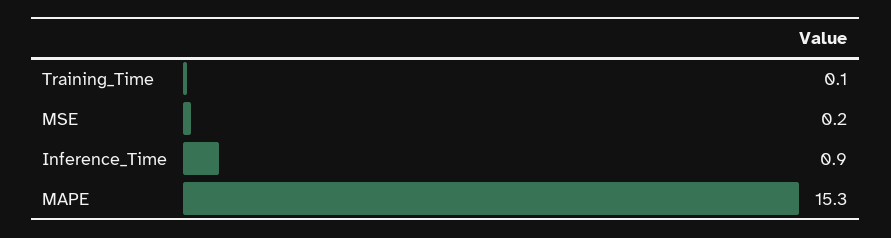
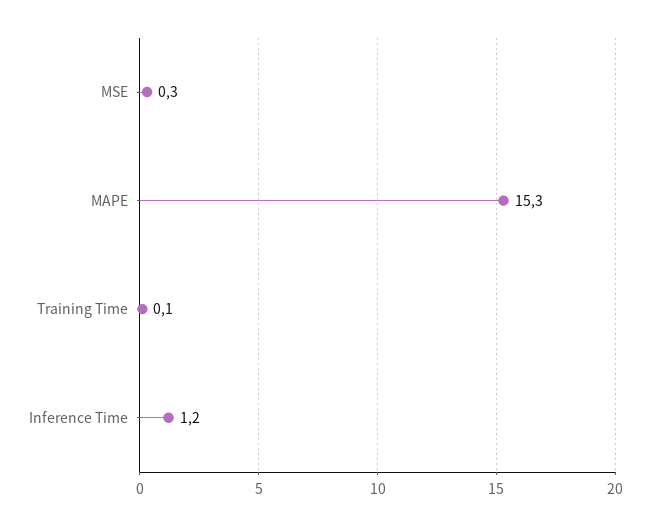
  {
    "Training_Time": 0.1,
-   "MSE": 0.2,
+   "MSE": 0.3,
-   "Inference_Time": 0.9,
+   "Inference_Time": 1.2,
    "MAPE": 15.3
  }

